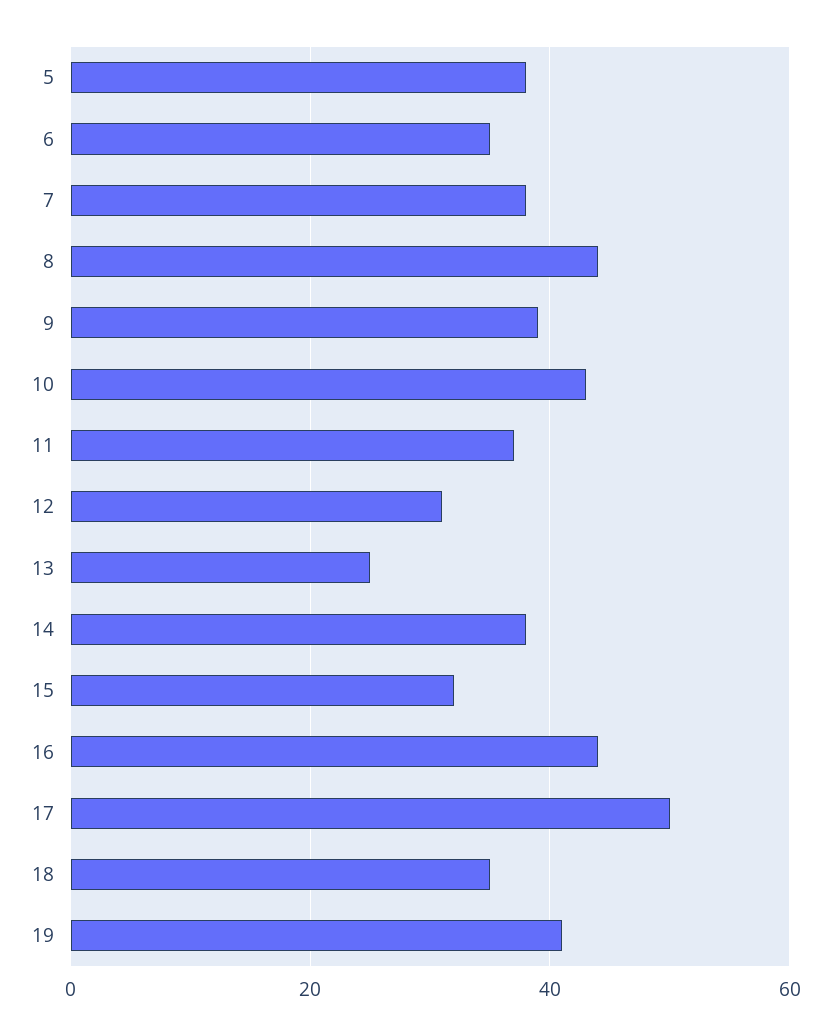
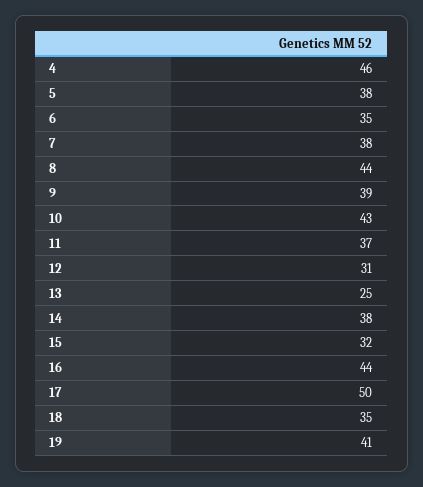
  {
    "5": 38,
    "6": 35,
    "7": 38,
    "8": 44,
    "9": 39,
    "10": 43,
    "11": 37,
    "12": 31,
    "13": 25,
    "14": 38,
    "15": 32,
    "16": 44,
    "17": 50,
    "18": 35,
-   "19": 41
+   "19": 41,
+   "4": 46
  }

